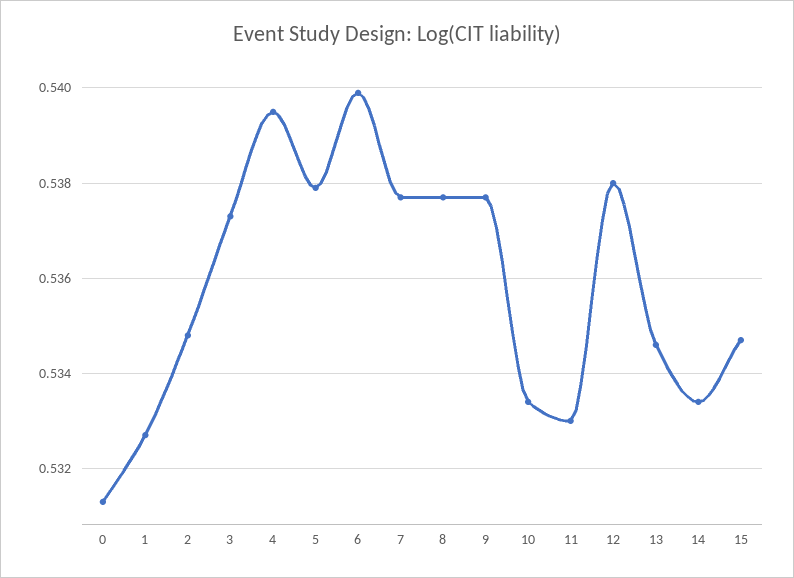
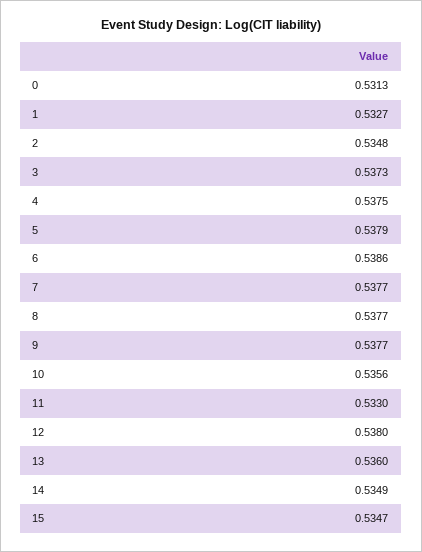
  {
    "0": 0.5313,
    "1": 0.5327,
    "2": 0.5348,
    "3": 0.5373,
-   "4": 0.5395,
+   "4": 0.5375,
    "5": 0.5379,
-   "6": 0.54,
+   "6": 0.5386,
    "7": 0.5377,
    "8": 0.5377,
    "9": 0.5377,
-   "10": 0.5335,
+   "10": 0.5356,
    "11": 0.533,
    "12": 0.538,
-   "13": 0.5345,
+   "13": 0.536,
-   "14": 0.5335,
+   "14": 0.5349,
    "15": 0.5347
  }

